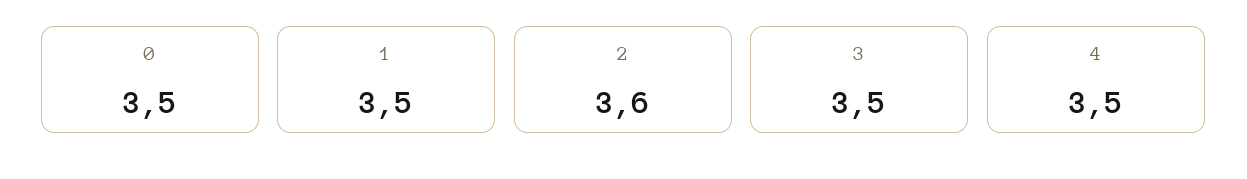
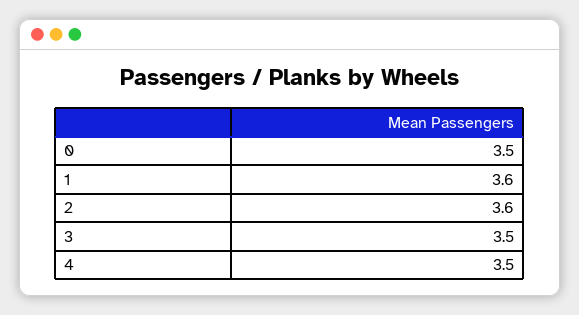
  {
    "0": 3.5,
-   "1": 3.5,
+   "1": 3.6,
    "2": 3.6,
    "3": 3.5,
    "4": 3.5
  }

